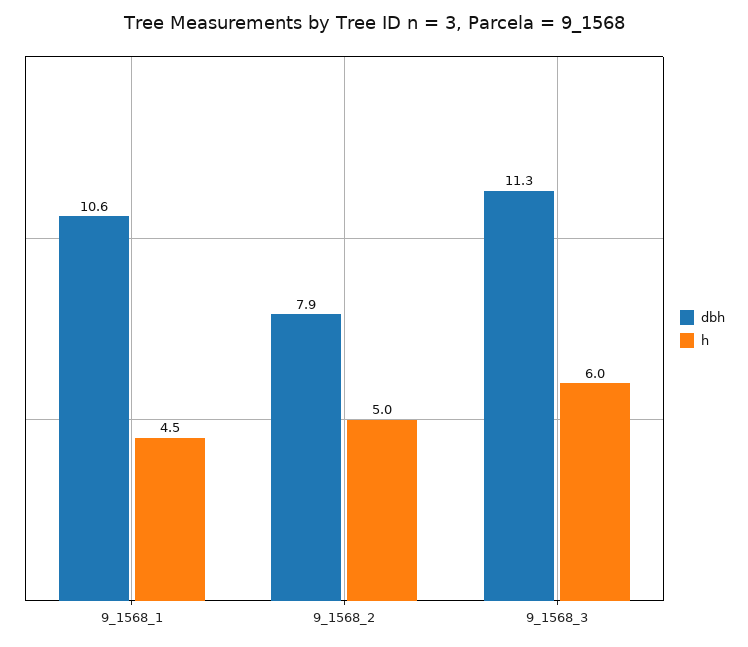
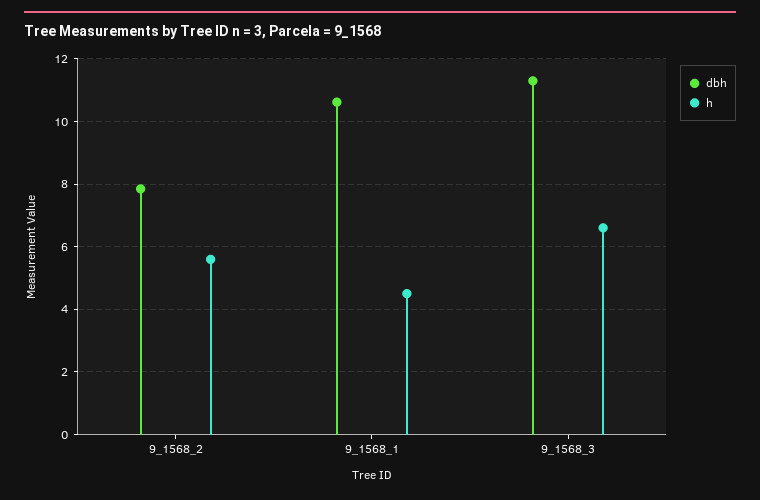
  {
    "dbh": {
      "9_1568_1": 10.6,
      "9_1568_2": 7.9,
      "9_1568_3": 11.3
    },
    "h": {
      "9_1568_1": 4.5,
-     "9_1568_2": 5,
+     "9_1568_2": 5.6,
-     "9_1568_3": 6
+     "9_1568_3": 6.6
    }
  }

